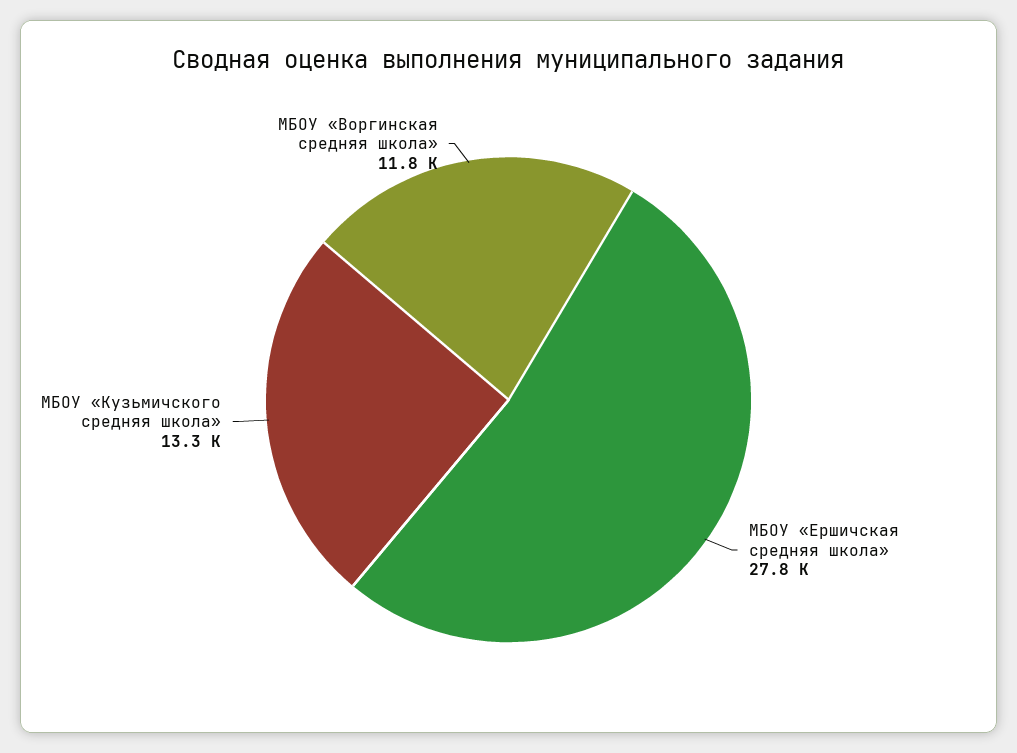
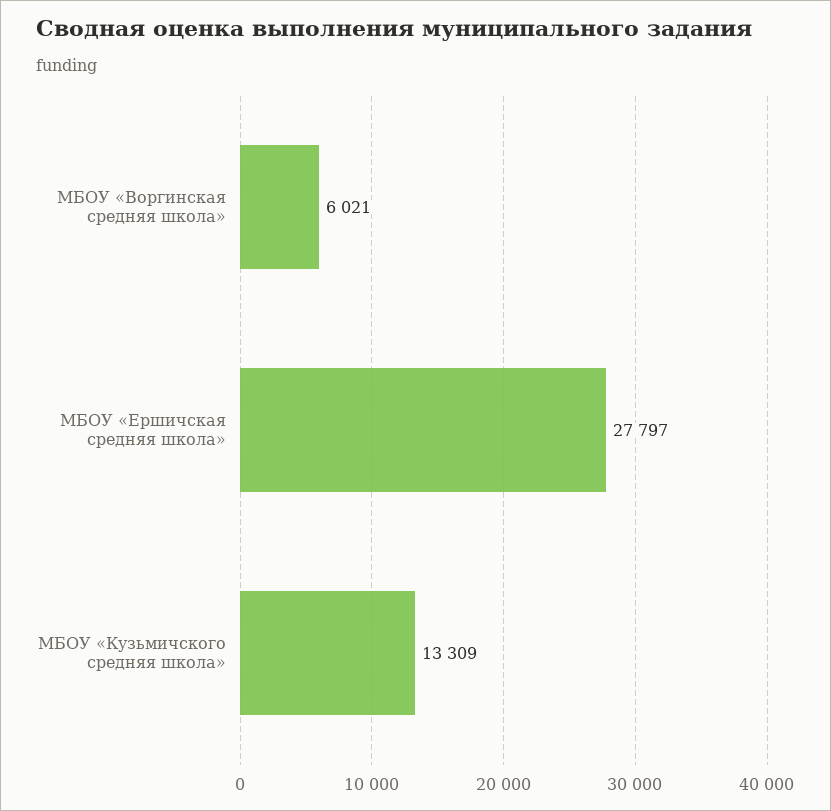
  {
    "МБОУ «Ершичская средняя школа»": 27797,
    "МБОУ «Кузьмичского средняя школа»": 13309,
-   "МБОУ «Воргинская средняя школа»": 11800
+   "МБОУ «Воргинская средняя школа»": 6021
  }

